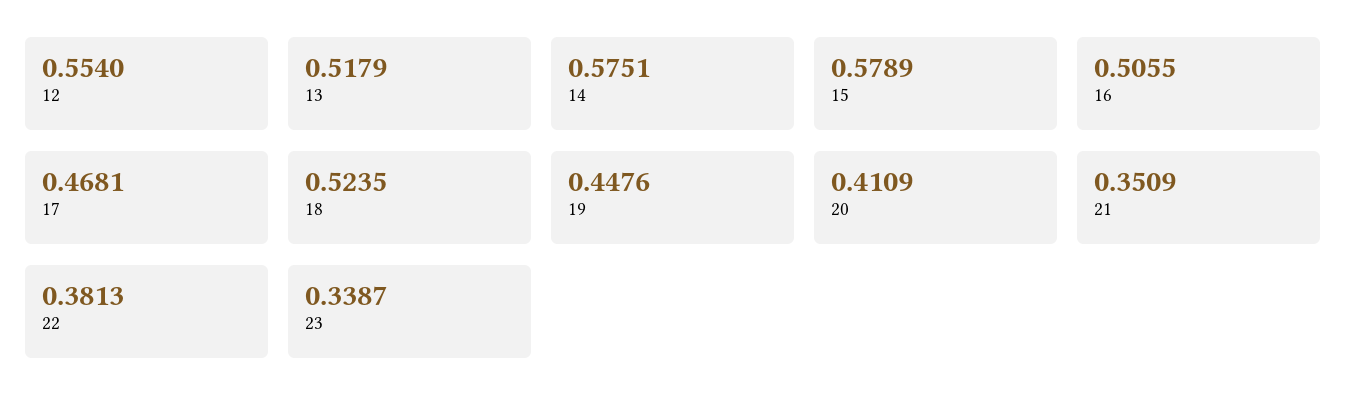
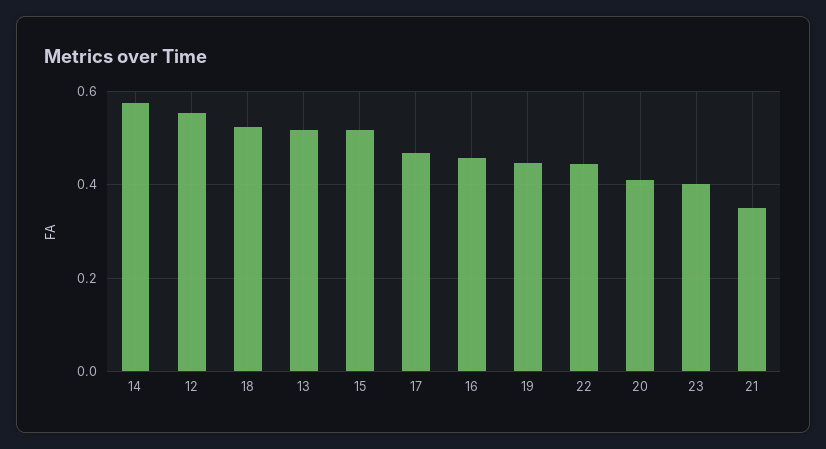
  {
    "12": 0.554,
    "13": 0.5179,
    "14": 0.5751,
-   "15": 0.5789,
+   "15": 0.52,
-   "16": 0.5055,
+   "16": 0.46,
    "17": 0.4681,
    "18": 0.5235,
    "19": 0.4476,
    "20": 0.4109,
    "21": 0.3509,
-   "22": 0.3813,
+   "22": 0.44,
-   "23": 0.3387
+   "23": 0.4
  }

